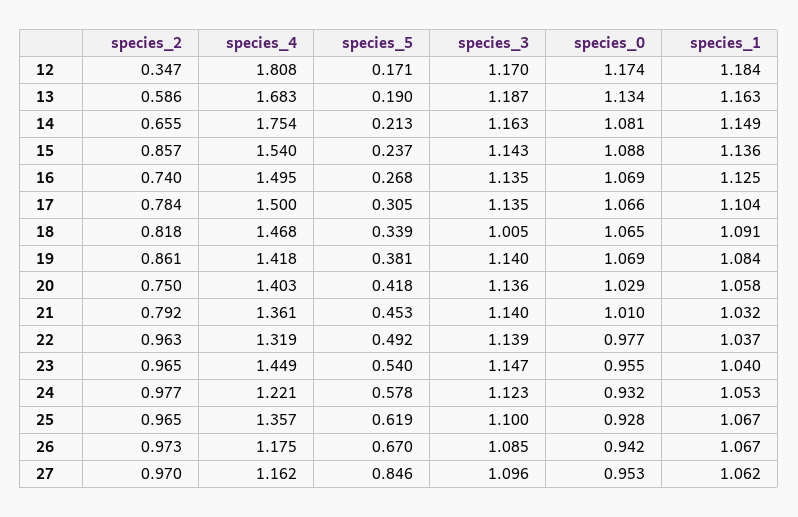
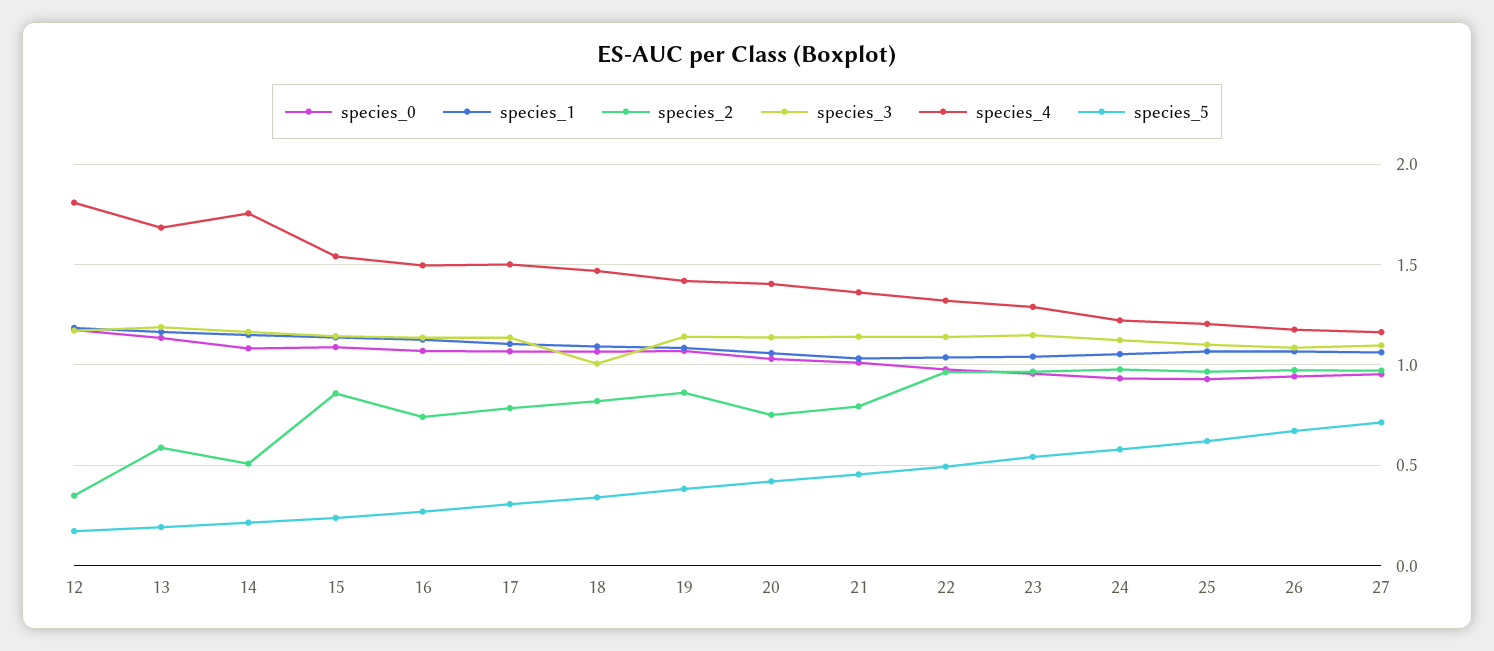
  {
    "species_2": {
      "12": 0.347,
      "13": 0.586,
-     "14": 0.655,
+     "14": 0.5,
      "15": 0.857,
      "16": 0.74,
      "17": 0.784,
      "18": 0.818,
      "19": 0.861,
      "20": 0.75,
      "21": 0.792,
      "22": 0.963,
      "23": 0.965,
      "24": 0.977,
      "25": 0.965,
      "26": 0.973,
      "27": 0.97
    },
    "species_4": {
      "12": 1.808,
      "13": 1.683,
      "14": 1.754,
      "15": 1.54,
      "16": 1.495,
      "17": 1.5,
      "18": 1.468,
      "19": 1.418,
      "20": 1.403,
      "21": 1.361,
      "22": 1.319,
-     "23": 1.449,
+     "23": 1.3,
      "24": 1.221,
-     "25": 1.357,
+     "25": 1.2,
      "26": 1.175,
      "27": 1.162
    },
    "species_5": {
      "12": 0.171,
      "13": 0.19,
      "14": 0.213,
      "15": 0.237,
      "16": 0.268,
      "17": 0.305,
      "18": 0.339,
      "19": 0.381,
      "20": 0.418,
      "21": 0.453,
      "22": 0.492,
      "23": 0.54,
      "24": 0.578,
      "25": 0.619,
      "26": 0.67,
-     "27": 0.846
+     "27": 0.7
    },
    "species_3": {
      "12": 1.17,
      "13": 1.187,
      "14": 1.163,
      "15": 1.143,
      "16": 1.135,
      "17": 1.135,
      "18": 1.005,
      "19": 1.14,
      "20": 1.136,
      "21": 1.14,
      "22": 1.139,
      "23": 1.147,
      "24": 1.123,
      "25": 1.1,
      "26": 1.085,
      "27": 1.096
    },
    "species_0": {
      "12": 1.174,
      "13": 1.134,
      "14": 1.081,
      "15": 1.088,
      "16": 1.069,
      "17": 1.066,
      "18": 1.065,
      "19": 1.069,
      "20": 1.029,
      "21": 1.01,
      "22": 0.977,
      "23": 0.955,
      "24": 0.932,
      "25": 0.928,
      "26": 0.942,
      "27": 0.953
    },
    "species_1": {
      "12": 1.184,
      "13": 1.163,
      "14": 1.149,
      "15": 1.136,
      "16": 1.125,
      "17": 1.104,
      "18": 1.091,
      "19": 1.084,
      "20": 1.058,
      "21": 1.032,
      "22": 1.037,
      "23": 1.04,
      "24": 1.053,
      "25": 1.067,
      "26": 1.067,
      "27": 1.062
    }
  }

